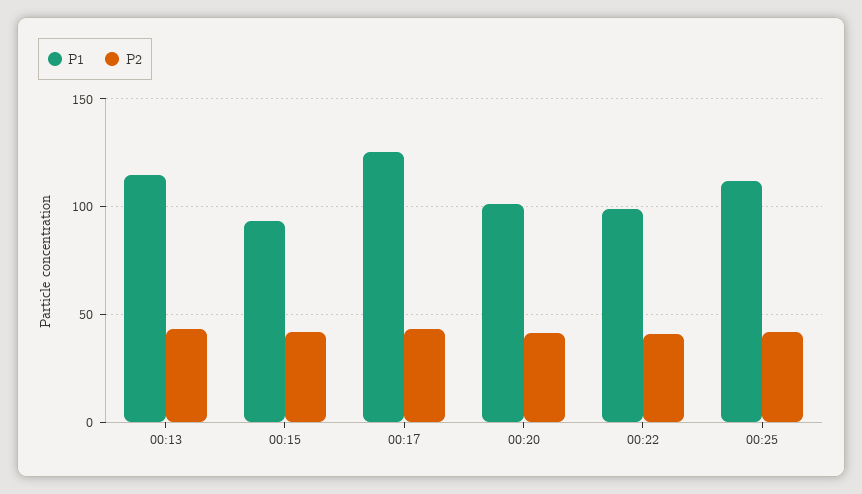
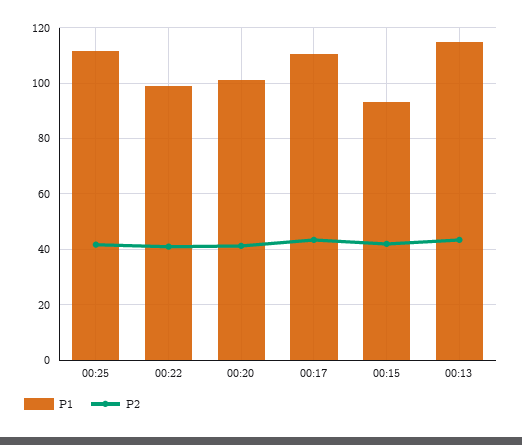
  {
    "P1": {
      "00:13": 115,
      "00:15": 92.5,
-     "00:17": 125,
+     "00:17": 110,
      "00:20": 100,
      "00:22": 100,
      "00:25": 112.5
    },
    "P2": {
      "00:13": 42.5,
      "00:15": 42.5,
      "00:17": 42.5,
      "00:20": 40,
      "00:22": 40,
      "00:25": 42.5
    }
  }

